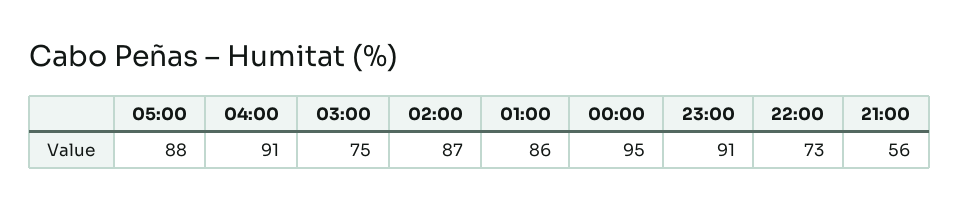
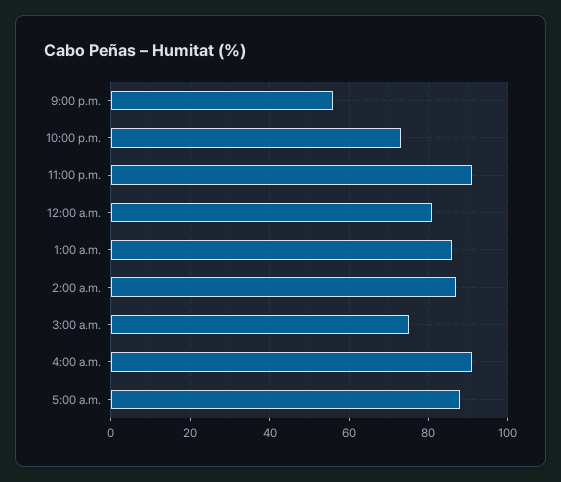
  {
    "05:00": 88,
    "04:00": 91,
    "03:00": 75,
    "02:00": 87,
    "01:00": 86,
-   "00:00": 95,
+   "00:00": 80,
    "23:00": 91,
    "22:00": 73,
    "21:00": 56
  }

